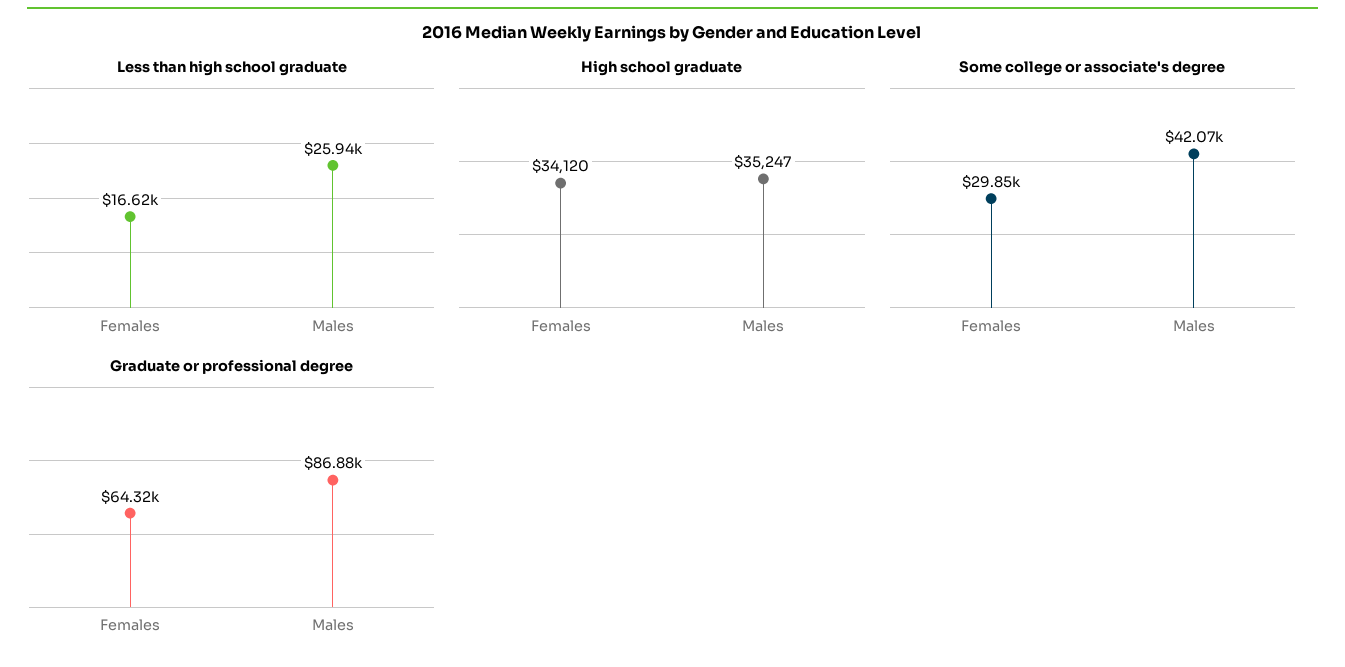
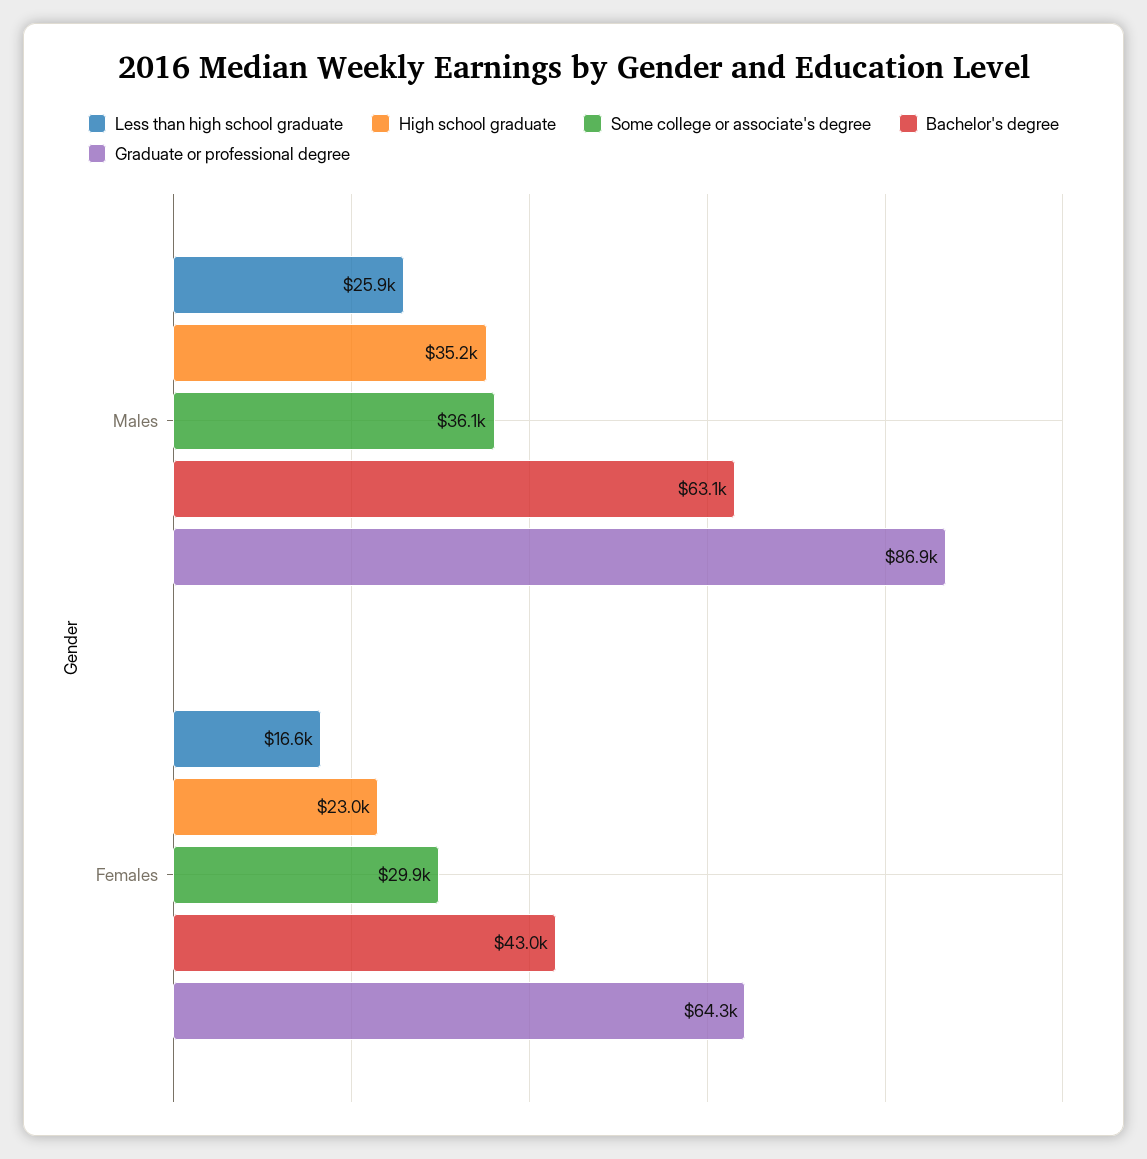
  {
    "Less than high school graduate": {
      "Females": 16620,
      "Males": 25940
    },
    "High school graduate": {
-     "Females": 34120,
+     "Females": 23000,
      "Males": 35247
    },
    "Some college or associate's degree": {
      "Females": 29850,
-     "Males": 42070
+     "Males": 36100
    },
    "Graduate or professional degree": {
      "Females": 64320,
      "Males": 86880
-   }
+   },
+   "Bachelor's degree": {
+     "Males": 63100,
+     "Females": 43000
+   }
  }

